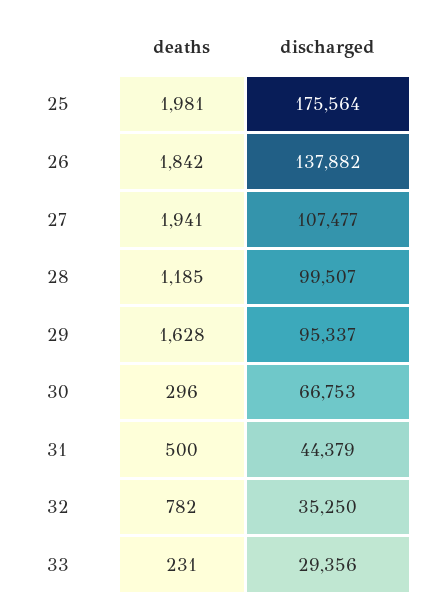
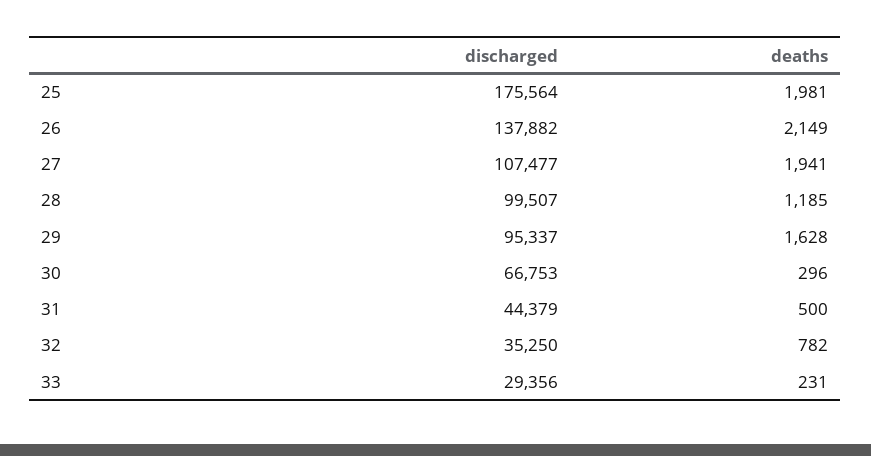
  {
    "deaths": {
      "25": 1981,
-     "26": 1842,
+     "26": 2149,
      "27": 1941,
      "28": 1185,
      "29": 1628,
      "30": 296,
      "31": 500,
      "32": 782,
      "33": 231
    },
    "discharged": {
      "25": 175564,
      "26": 137882,
      "27": 107477,
      "28": 99507,
      "29": 95337,
      "30": 66753,
      "31": 44379,
      "32": 35250,
      "33": 29356
    }
  }

